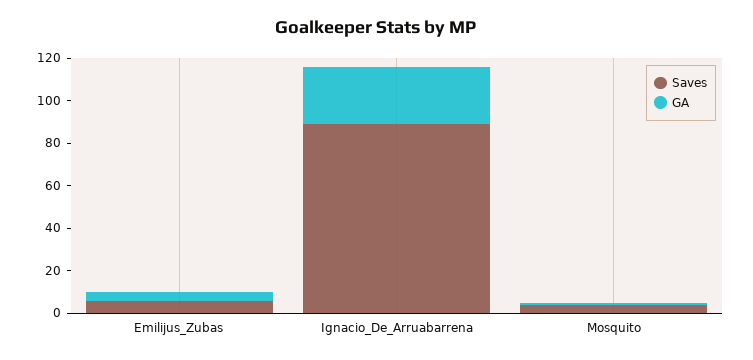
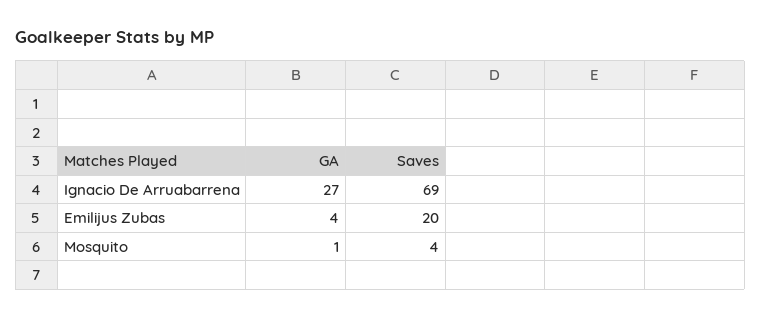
  {
    "Saves": {
-     "Emilijus_Zubas": 5,
+     "Emilijus_Zubas": 20,
-     "Ignacio_De_Arruabarrena": 90,
+     "Ignacio_De_Arruabarrena": 69,
      "Mosquito": 4
    },
    "GA": {
      "Emilijus_Zubas": 4,
      "Ignacio_De_Arruabarrena": 27,
      "Mosquito": 1
    }
  }

